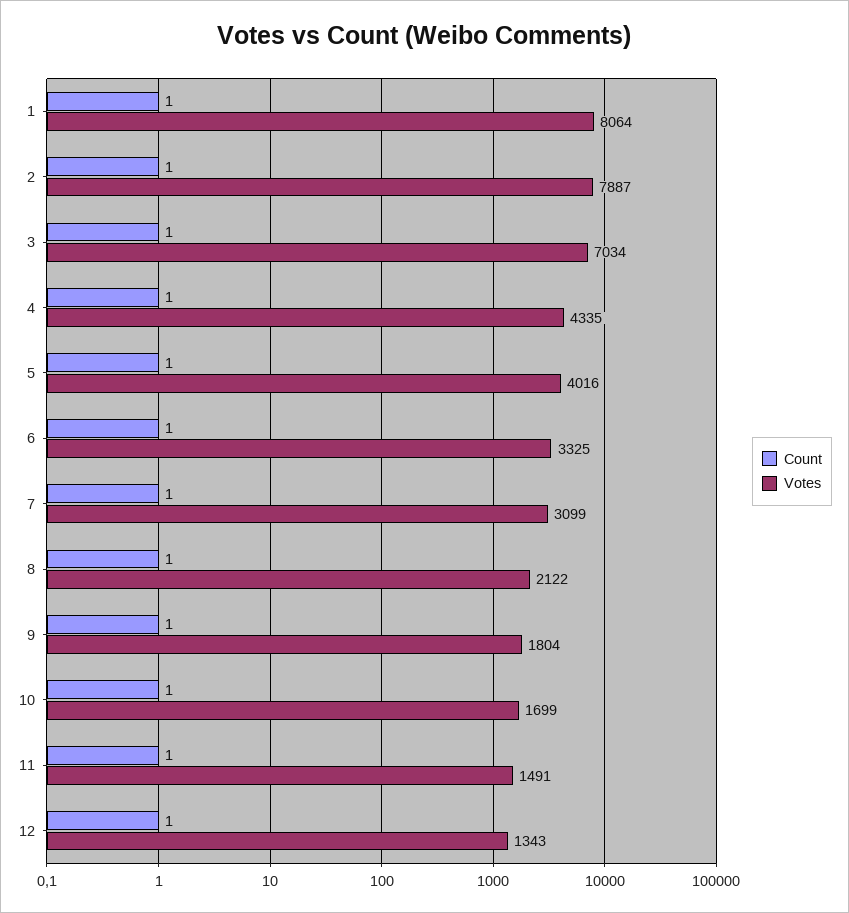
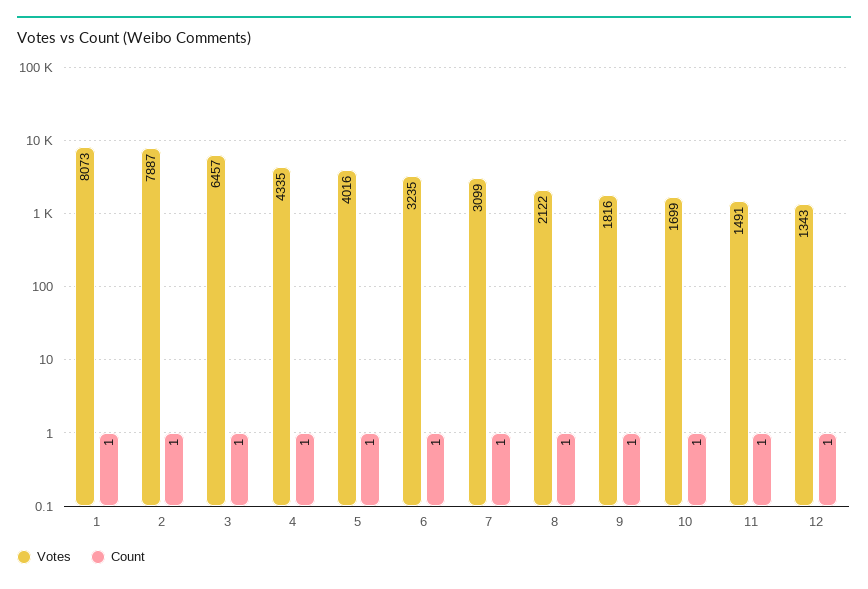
  {
    "Count": {
      "1": 1,
      "2": 1,
      "3": 1,
      "4": 1,
      "5": 1,
      "6": 1,
      "7": 1,
      "8": 1,
      "9": 1,
      "10": 1,
      "11": 1,
      "12": 1
    },
    "Votes": {
-     "1": 8064,
+     "1": 8073,
      "2": 7887,
-     "3": 7034,
+     "3": 6457,
      "4": 4335,
      "5": 4016,
-     "6": 3325,
+     "6": 3235,
      "7": 3099,
      "8": 2122,
-     "9": 1804,
+     "9": 1816,
      "10": 1699,
      "11": 1491,
      "12": 1343
    }
  }

